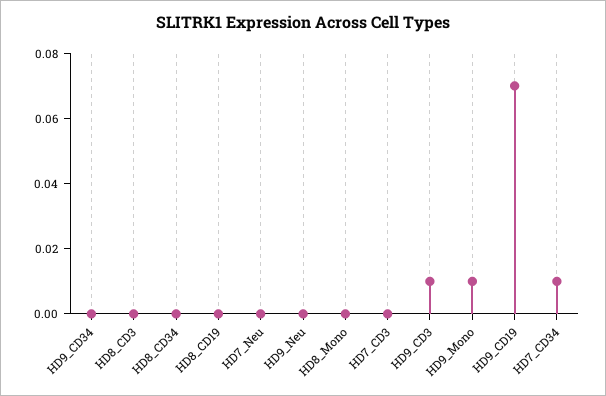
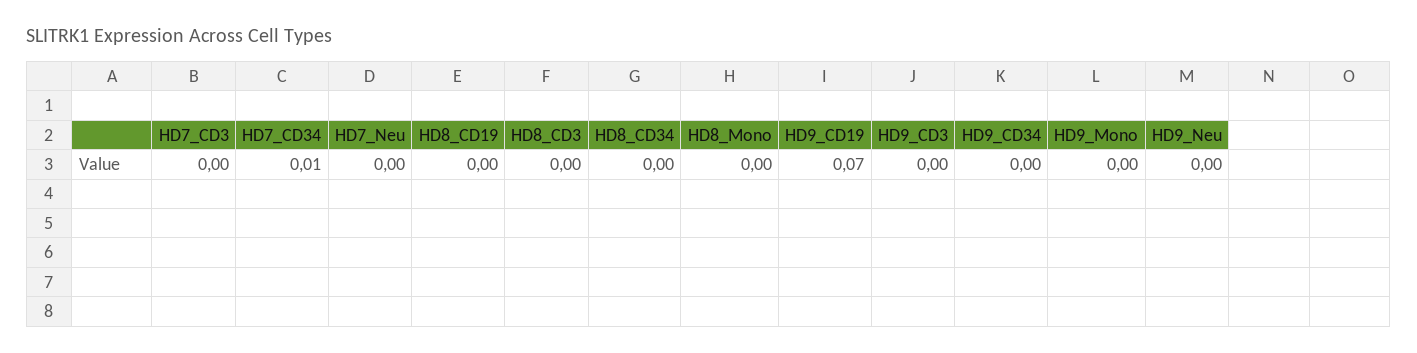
  {
    "HD9_CD34": 0,
    "HD8_CD3": 0,
    "HD8_CD34": 0,
    "HD8_CD19": 0,
    "HD7_Neu": 0,
    "HD9_Neu": 0,
    "HD8_Mono": 0,
    "HD7_CD3": 0,
-   "HD9_CD3": 0.01,
+   "HD9_CD3": 0,
-   "HD9_Mono": 0.01,
+   "HD9_Mono": 0,
    "HD9_CD19": 0.07,
    "HD7_CD34": 0.01
  }

